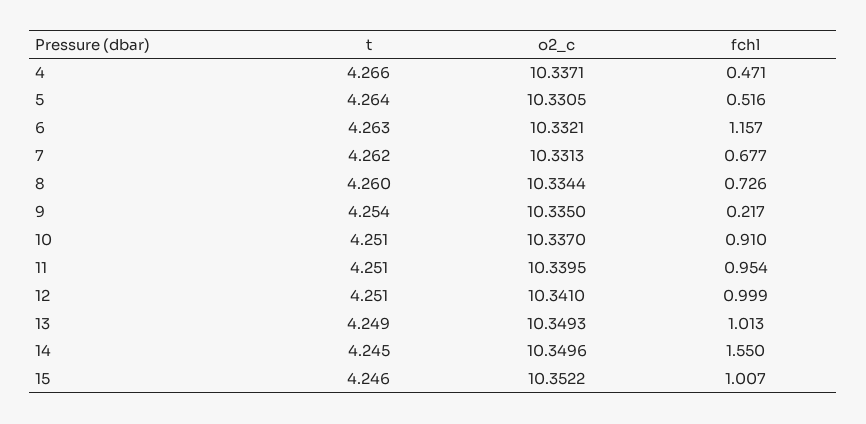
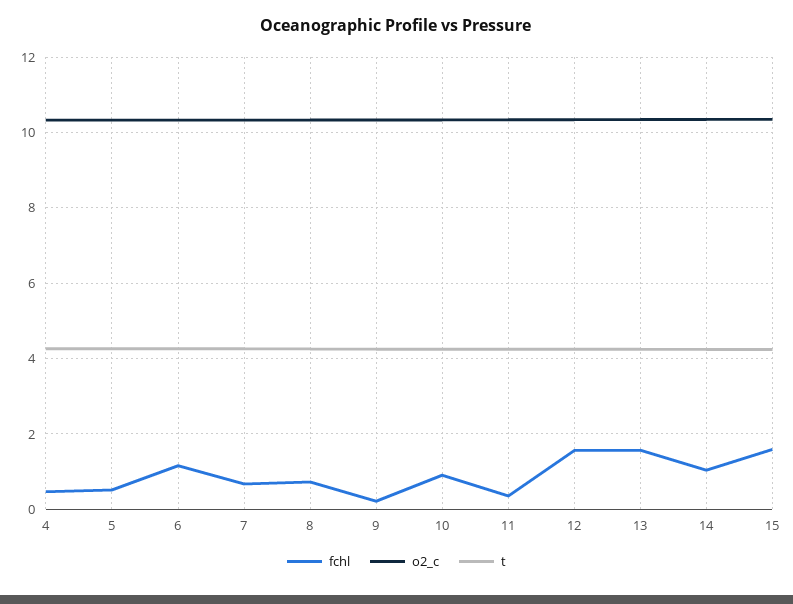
  {
    "t": {
      "4": 4.266,
      "5": 4.264,
      "6": 4.263,
      "7": 4.262,
      "8": 4.26,
      "9": 4.254,
      "10": 4.251,
      "11": 4.251,
      "12": 4.251,
      "13": 4.249,
      "14": 4.245,
      "15": 4.246
    },
    "o2_c": {
      "4": 10.3371,
      "5": 10.3305,
      "6": 10.3321,
      "7": 10.3313,
      "8": 10.3344,
      "9": 10.335,
      "10": 10.337,
      "11": 10.3395,
      "12": 10.341,
      "13": 10.3493,
      "14": 10.3496,
      "15": 10.3522
    },
    "fchl": {
      "4": 0.471,
      "5": 0.516,
      "6": 1.157,
      "7": 0.677,
      "8": 0.726,
      "9": 0.217,
      "10": 0.91,
-     "11": 0.954,
+     "11": 0.4,
-     "12": 0.999,
+     "12": 1.6,
-     "13": 1.013,
+     "13": 1.6,
-     "14": 1.55,
+     "14": 1,
-     "15": 1.007
+     "15": 1.6
    }
  }

